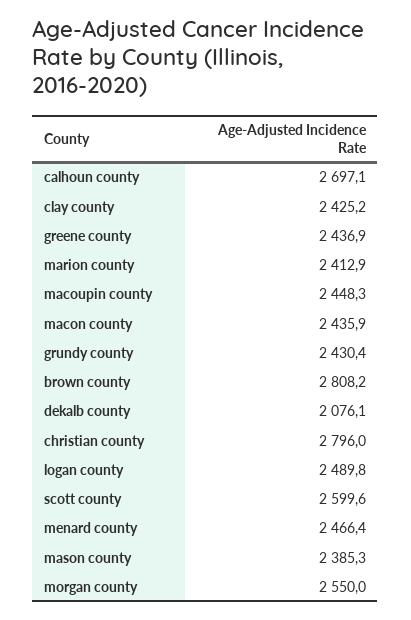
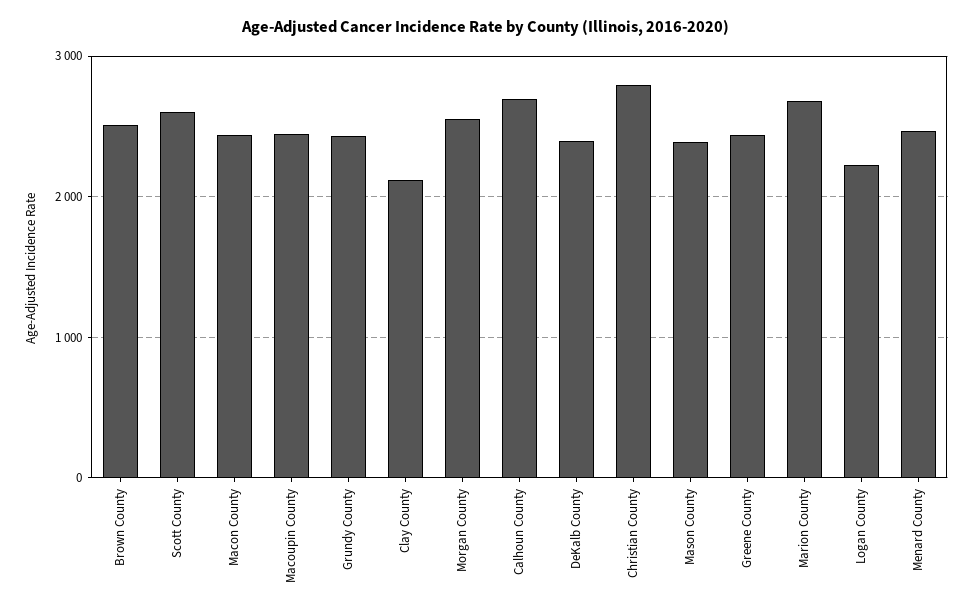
  {
    "calhoun county": 2697.1,
-   "clay county": 2425.2,
+   "clay county": 2100,
    "greene county": 2436.9,
-   "marion county": 2412.9,
+   "marion county": 2700,
    "macoupin county": 2448.3,
    "macon county": 2435.9,
    "grundy county": 2430.4,
-   "brown county": 2808.2,
+   "brown county": 2500,
-   "dekalb county": 2076.1,
+   "dekalb county": 2400,
    "christian county": 2796,
-   "logan county": 2489.8,
+   "logan county": 2200,
    "scott county": 2599.6,
    "menard county": 2466.4,
    "mason county": 2385.3,
    "morgan county": 2550
  }

